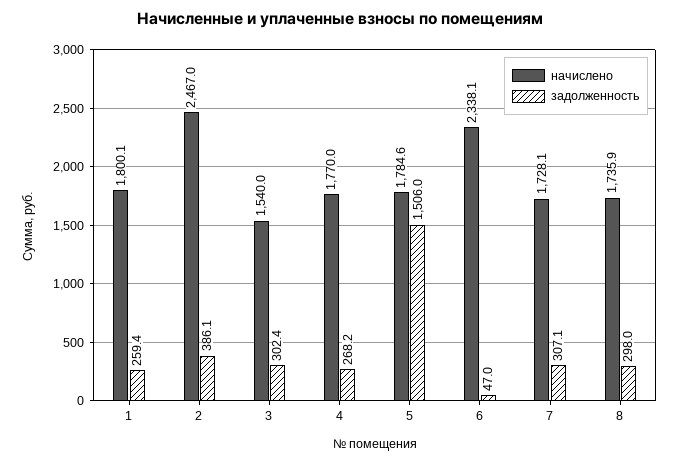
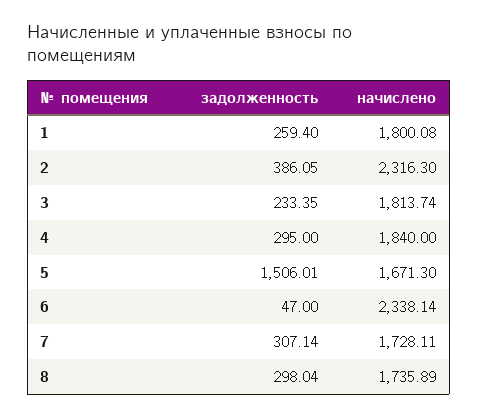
  {
    "начислено": {
      "1": 1800.08,
-     "2": 2467,
+     "2": 2316.3,
-     "3": 1540,
+     "3": 1813.74,
-     "4": 1770,
+     "4": 1840,
-     "5": 1784.6,
+     "5": 1671.3,
      "6": 2338.14,
      "7": 1728.11,
      "8": 1735.89
    },
    "задолженность": {
      "1": 259.4,
      "2": 386.05,
-     "3": 302.4,
+     "3": 233.35,
-     "4": 268.2,
+     "4": 295,
      "5": 1506.01,
      "6": 47,
      "7": 307.14,
      "8": 298.04
    }
  }

